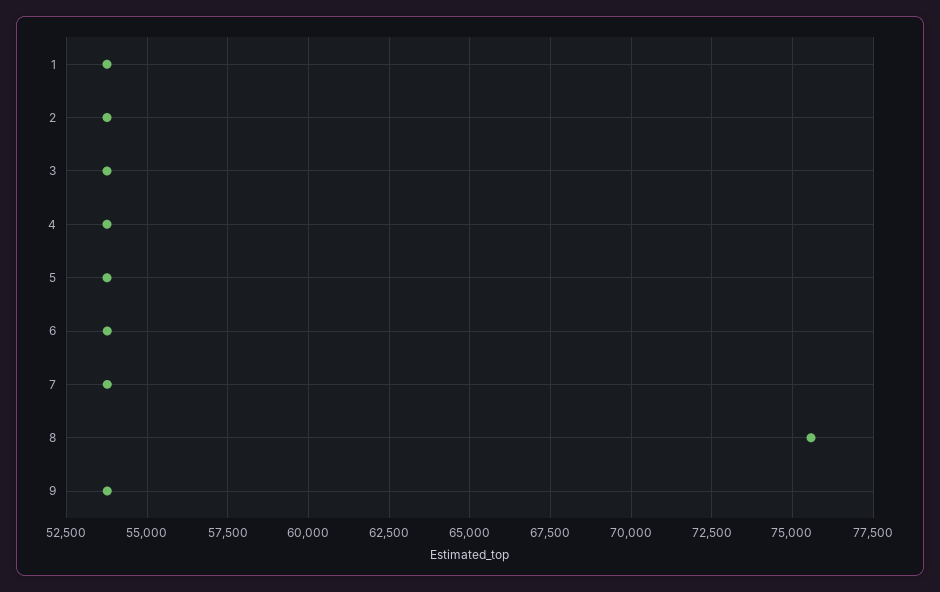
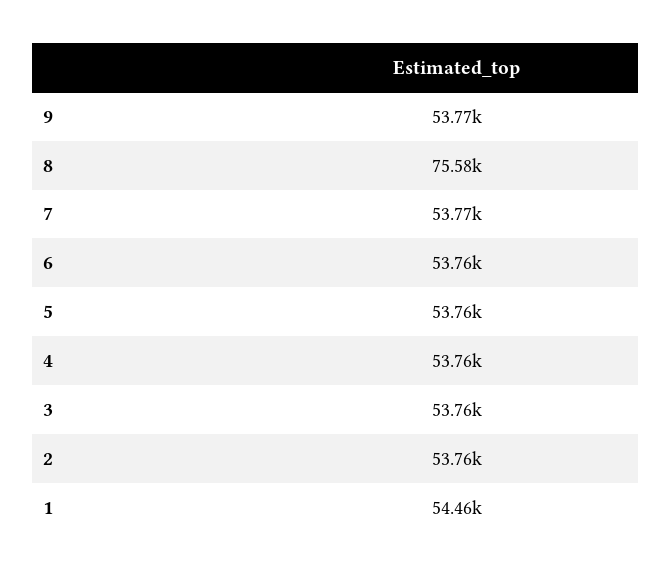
  {
-   "1": 53750,
+   "1": 54460,
    "2": 53760,
    "3": 53760,
    "4": 53760,
    "5": 53760,
    "6": 53760,
    "7": 53770,
    "8": 75580,
    "9": 53770
  }

